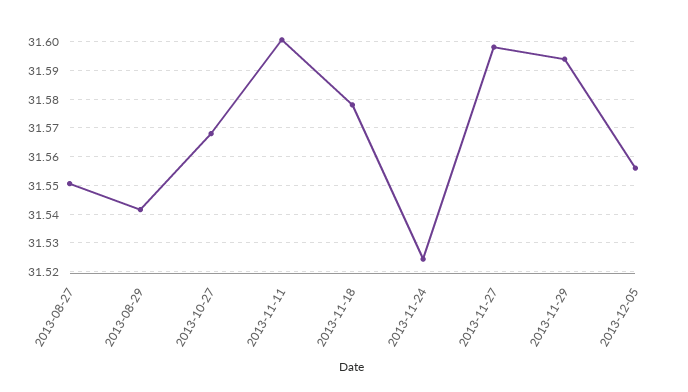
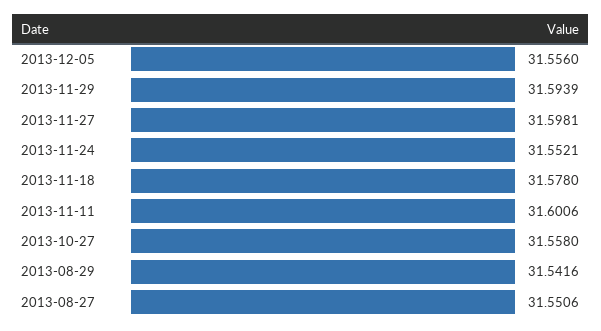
  {
    "2013-08-27": 31.5506,
    "2013-08-29": 31.5416,
-   "2013-10-27": 31.5675,
+   "2013-10-27": 31.558,
    "2013-11-11": 31.6006,
    "2013-11-18": 31.578,
-   "2013-11-24": 31.525,
+   "2013-11-24": 31.5521,
    "2013-11-27": 31.5981,
    "2013-11-29": 31.5939,
    "2013-12-05": 31.556
  }

